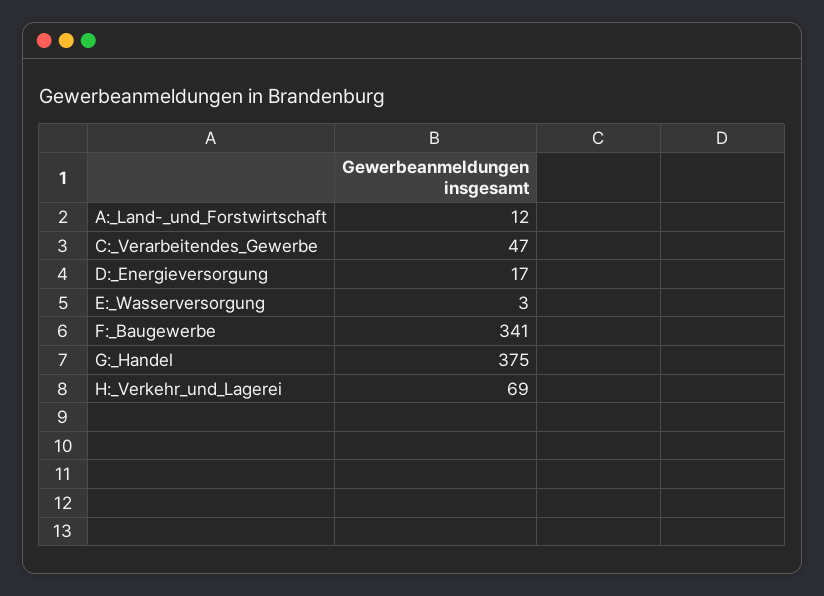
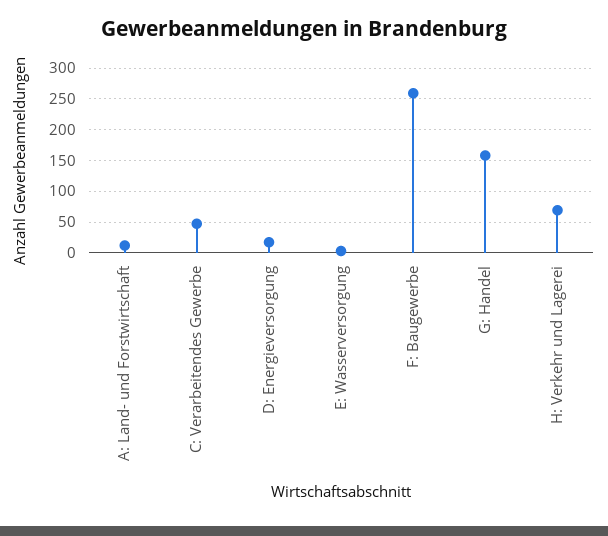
  {
    "A:_Land-_und_Forstwirtschaft": 12,
    "C:_Verarbeitendes_Gewerbe": 47,
    "D:_Energieversorgung": 17,
    "E:_Wasserversorgung": 3,
-   "F:_Baugewerbe": 341,
+   "F:_Baugewerbe": 260,
-   "G:_Handel": 375,
+   "G:_Handel": 160,
    "H:_Verkehr_und_Lagerei": 69
  }

